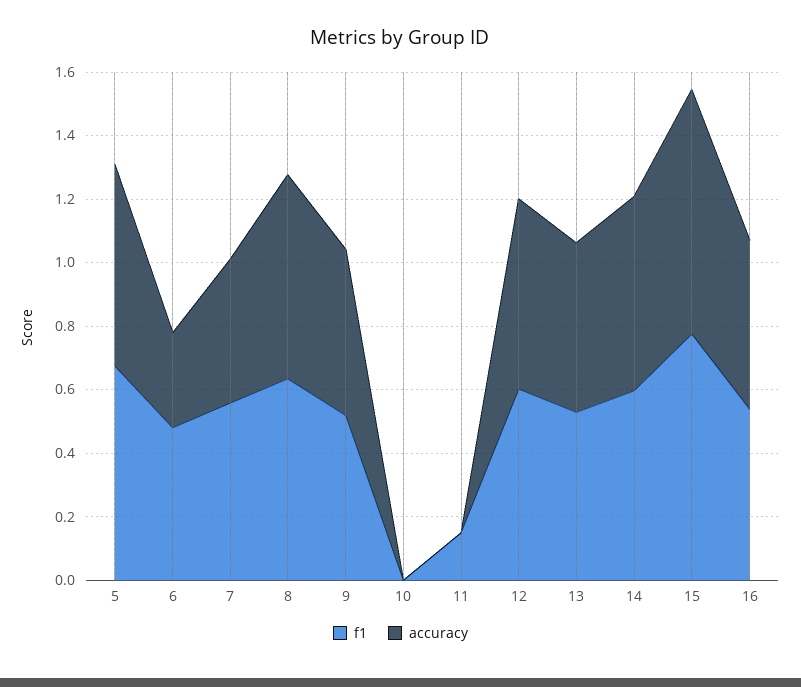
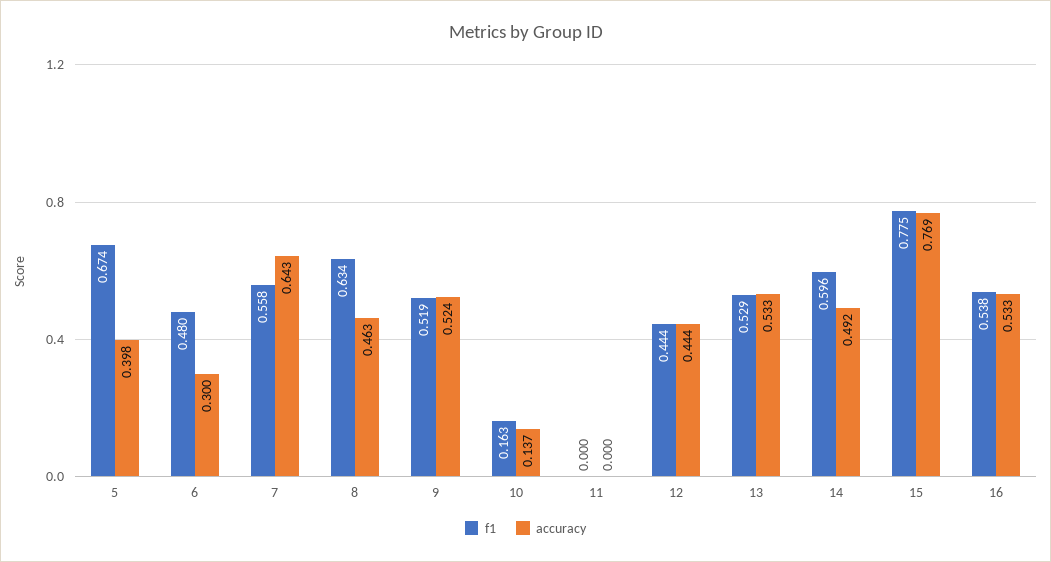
  {
    "f1": {
      "5": 0.674,
      "6": 0.48,
      "7": 0.558,
      "8": 0.634,
      "9": 0.519,
-     "10": 0,
+     "10": 0.163,
-     "11": 0.15,
+     "11": 0,
-     "12": 0.6,
+     "12": 0.444,
      "13": 0.529,
      "14": 0.596,
      "15": 0.775,
      "16": 0.538
    },
    "accuracy": {
-     "5": 0.65,
+     "5": 0.398,
      "6": 0.3,
-     "7": 0.45,
+     "7": 0.643,
-     "8": 0.65,
+     "8": 0.463,
      "9": 0.524,
-     "10": 0,
+     "10": 0.137,
      "11": 0,
-     "12": 0.6,
+     "12": 0.444,
      "13": 0.533,
-     "14": 0.6,
+     "14": 0.492,
      "15": 0.769,
      "16": 0.533
    }
  }

